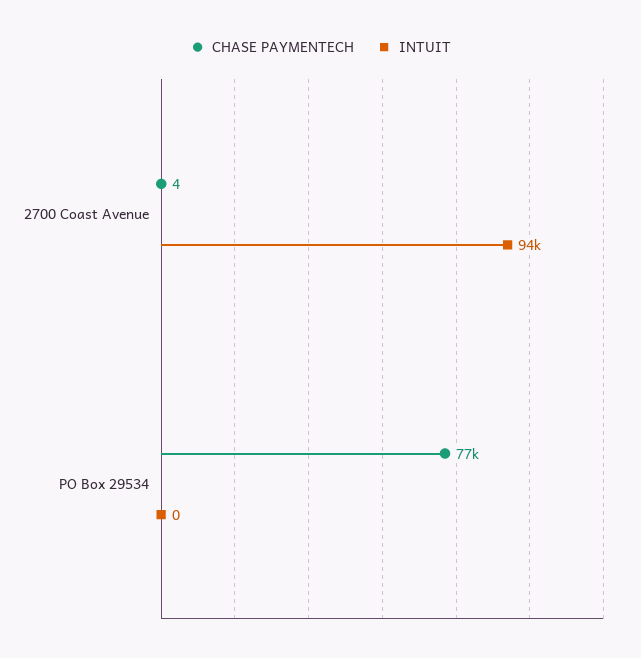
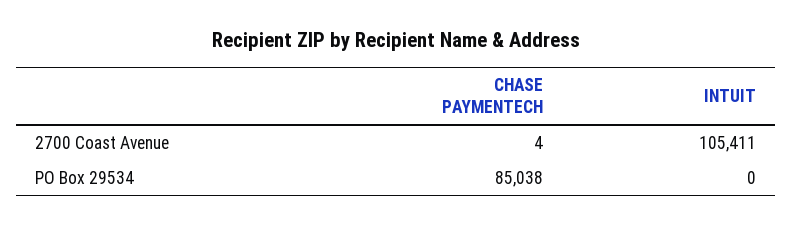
  {
    "CHASE PAYMENTECH": {
      "2700 Coast Avenue": 4,
-     "PO Box 29534": 77000
+     "PO Box 29534": 85038
    },
    "INTUIT": {
-     "2700 Coast Avenue": 94000,
+     "2700 Coast Avenue": 105411,
      "PO Box 29534": 0
    }
  }

